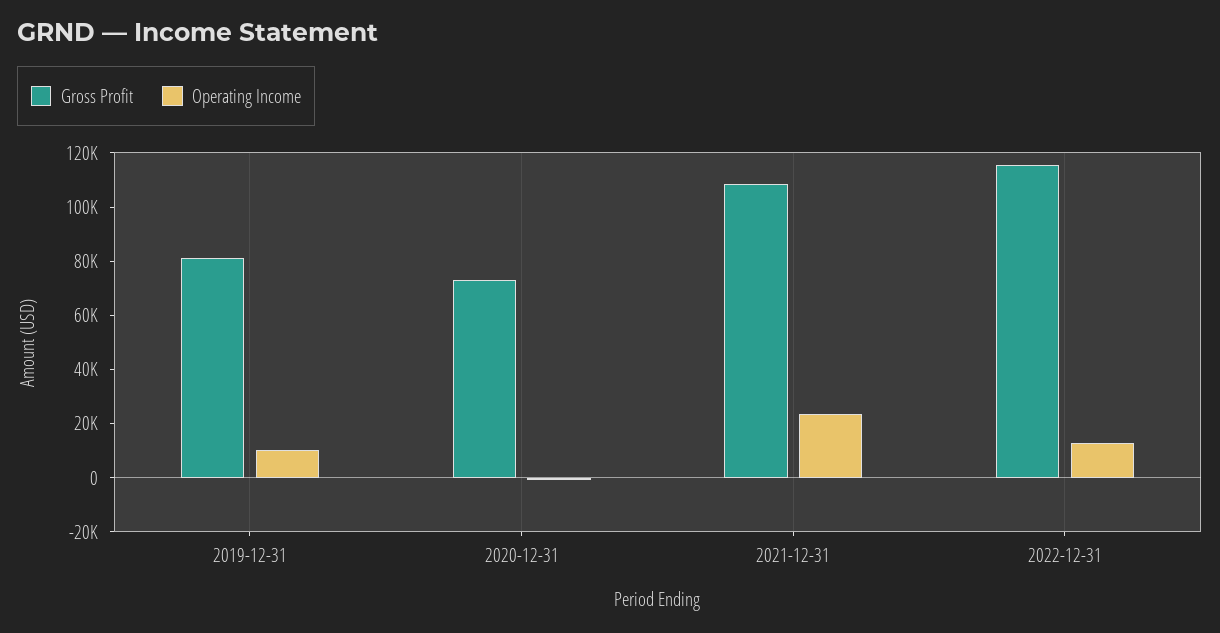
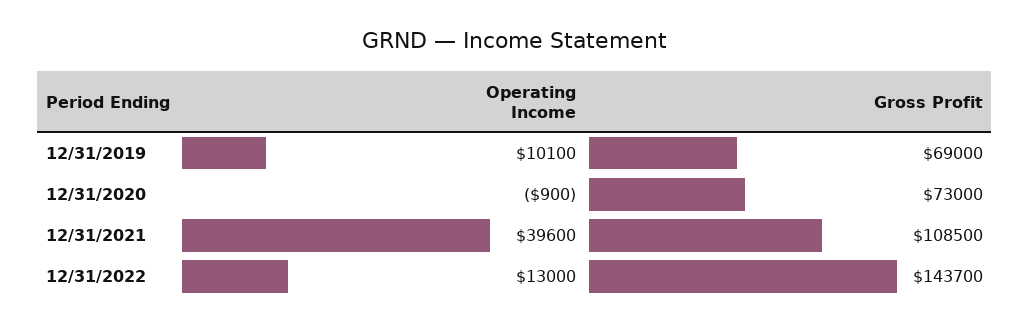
  {
    "Gross Profit": {
-     "2019-12-31": 80000,
+     "2019-12-31": 69000,
      "2020-12-31": 73000,
      "2021-12-31": 108500,
-     "2022-12-31": 115000
+     "2022-12-31": 143700
    },
    "Operating Income": {
      "2019-12-31": 10100,
      "2020-12-31": -900,
-     "2021-12-31": 25000,
+     "2021-12-31": 39600,
      "2022-12-31": 13000
    }
  }

